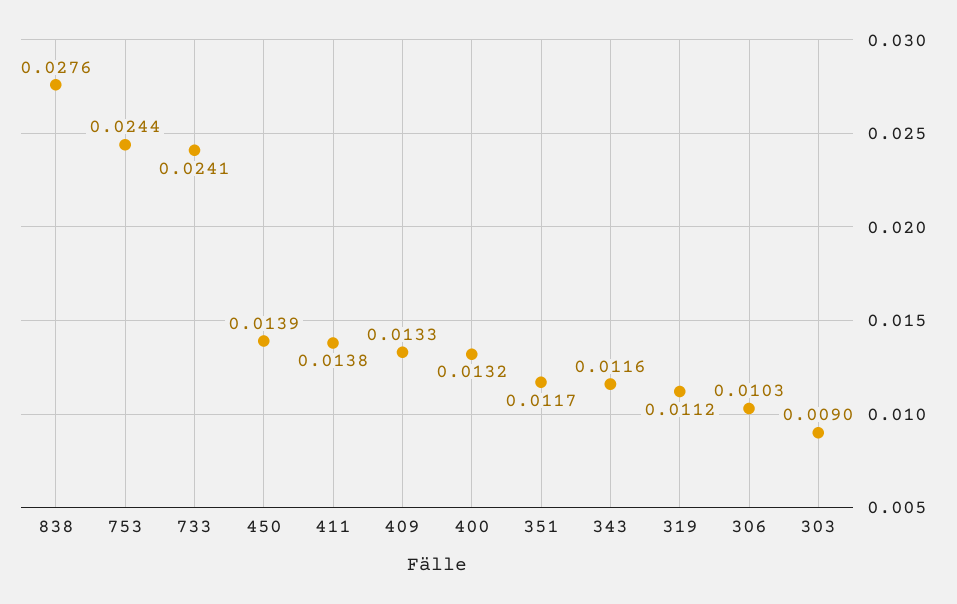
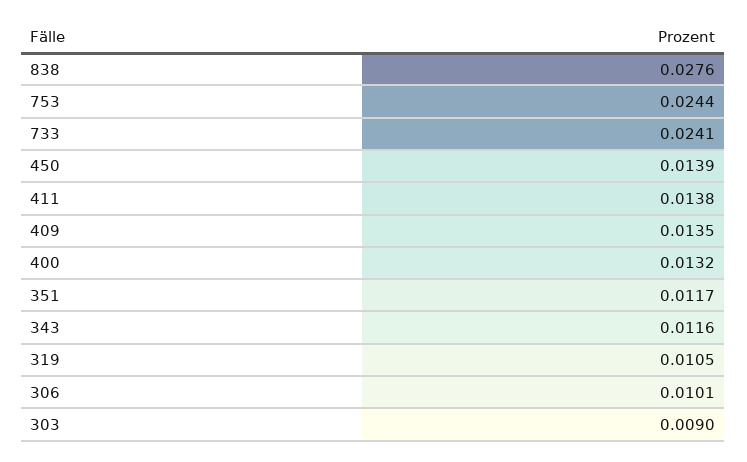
  {
    "838": 0.0276,
    "753": 0.0244,
    "733": 0.0241,
    "450": 0.0139,
    "411": 0.0138,
-   "409": 0.0133,
+   "409": 0.0135,
    "400": 0.0132,
    "351": 0.0117,
    "343": 0.0116,
-   "319": 0.0112,
+   "319": 0.0105,
-   "306": 0.0103,
+   "306": 0.0101,
    "303": 0.009
  }

